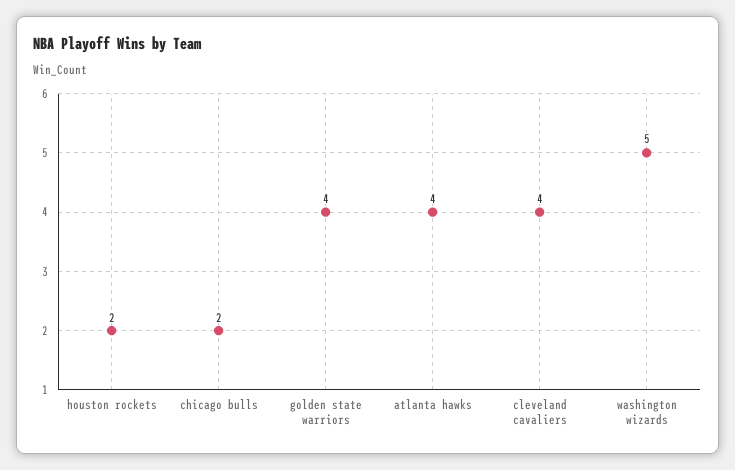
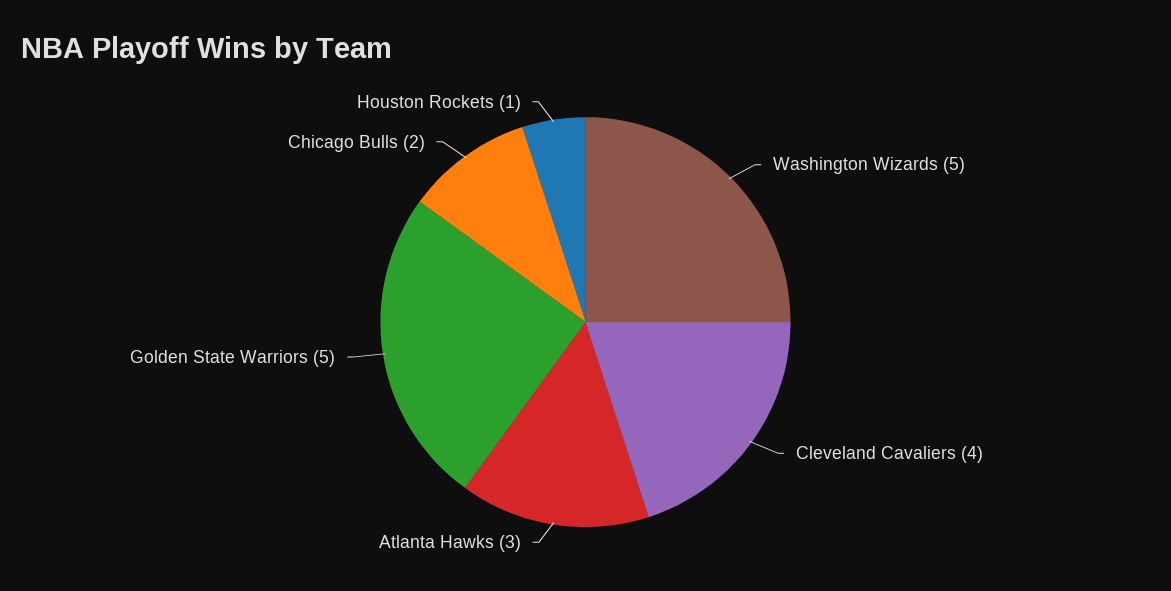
  {
-   "houston rockets": 2,
+   "houston rockets": 1,
    "chicago bulls": 2,
-   "golden state warriors": 4,
+   "golden state warriors": 5,
-   "atlanta hawks": 4,
+   "atlanta hawks": 3,
    "cleveland cavaliers": 4,
    "washington wizards": 5
  }

